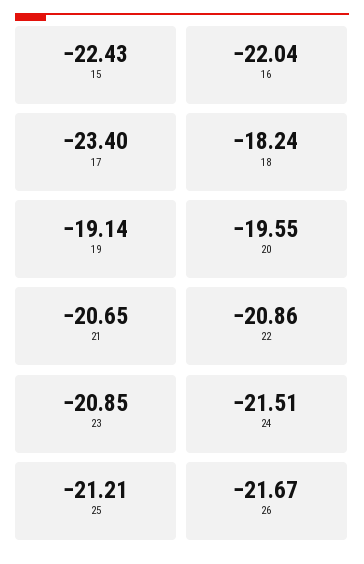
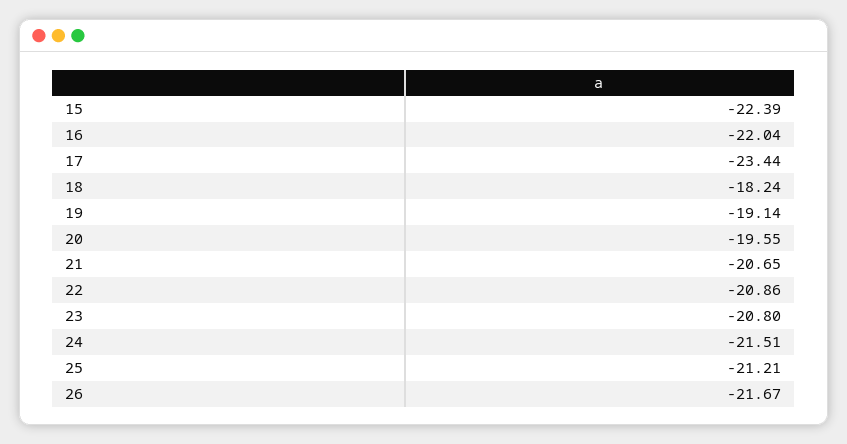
  {
-   "15": -22.43,
+   "15": -22.39,
    "16": -22.04,
-   "17": -23.4,
+   "17": -23.44,
    "18": -18.24,
    "19": -19.14,
    "20": -19.55,
    "21": -20.65,
    "22": -20.86,
-   "23": -20.85,
+   "23": -20.8,
    "24": -21.51,
    "25": -21.21,
    "26": -21.67
  }

